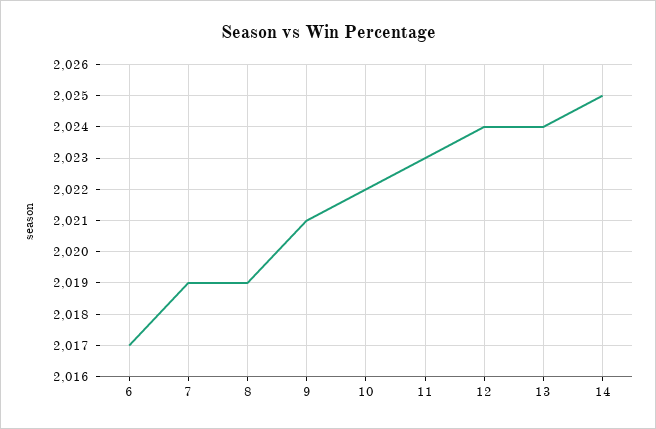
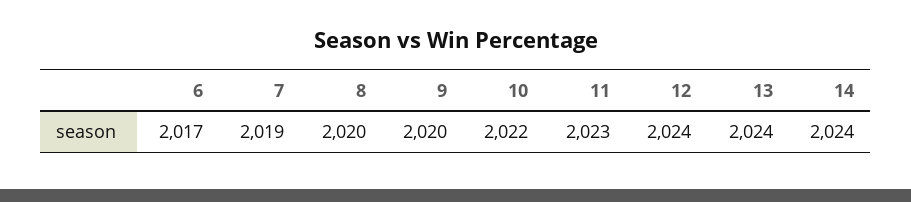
  {
    "6": 2017,
    "7": 2019,
-   "8": 2019,
+   "8": 2020,
-   "9": 2021,
+   "9": 2020,
    "10": 2022,
    "11": 2023,
    "12": 2024,
    "13": 2024,
-   "14": 2025
+   "14": 2024
  }

